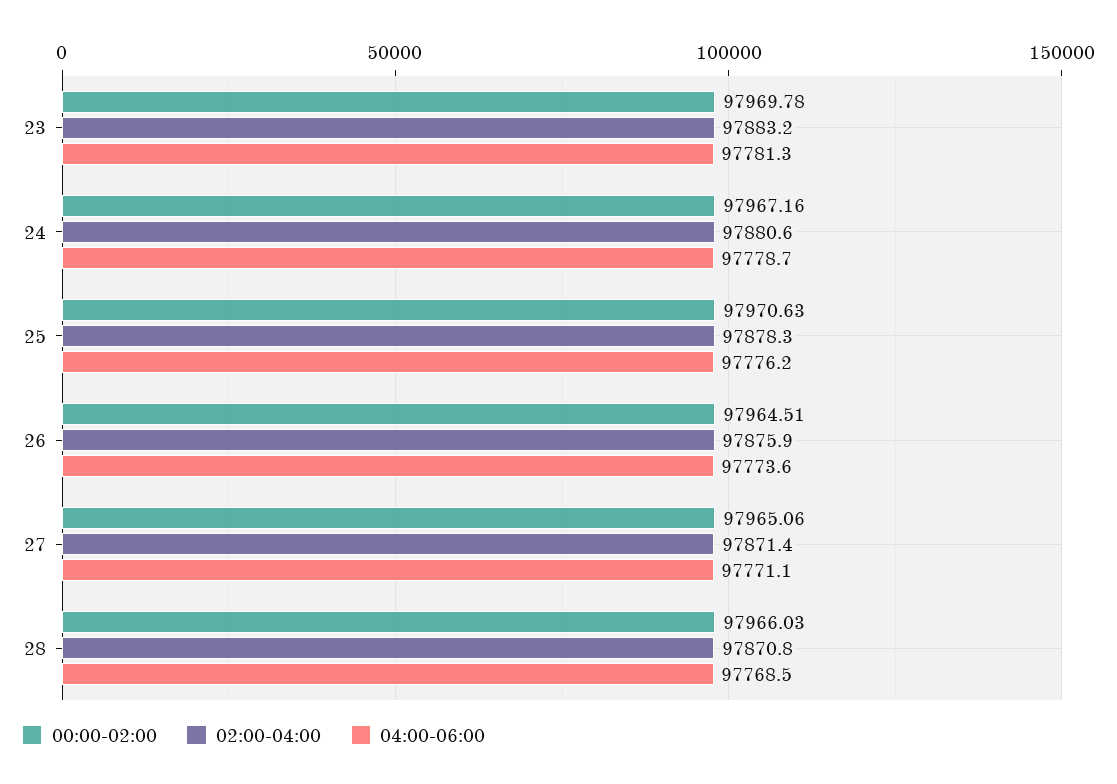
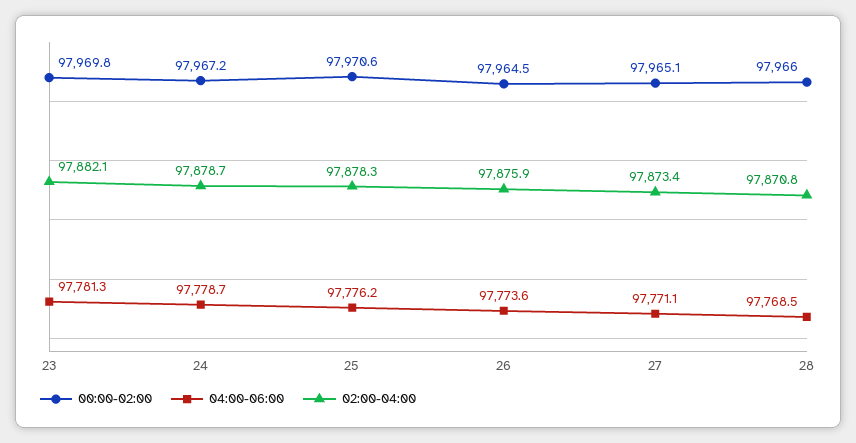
  {
    "00:00-02:00": {
      "23": 97969.78,
      "24": 97967.16,
      "25": 97970.63,
      "26": 97964.51,
      "27": 97965.06,
      "28": 97966.03
    },
    "02:00-04:00": {
-     "23": 97883.2,
+     "23": 97882.1,
-     "24": 97880.6,
+     "24": 97878.7,
      "25": 97878.3,
      "26": 97875.9,
-     "27": 97871.4,
+     "27": 97873.4,
      "28": 97870.8
    },
    "04:00-06:00": {
      "23": 97781.3,
      "24": 97778.7,
      "25": 97776.2,
      "26": 97773.6,
      "27": 97771.1,
      "28": 97768.5
    }
  }

